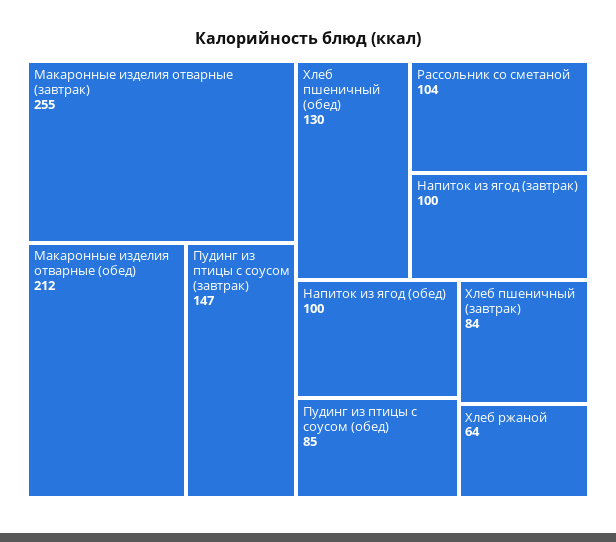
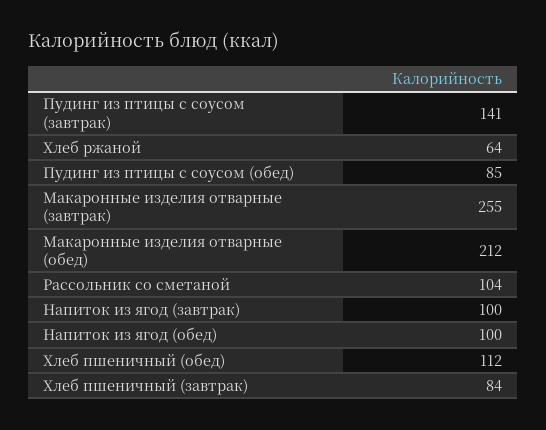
  {
    "Макаронные изделия отварные (завтрак)": 255,
    "Макаронные изделия отварные (обед)": 212,
-   "Пудинг из птицы с соусом (завтрак)": 147,
+   "Пудинг из птицы с соусом (завтрак)": 141,
-   "Хлеб пшеничный (обед)": 130,
+   "Хлеб пшеничный (обед)": 112,
    "Рассольник со сметаной": 104,
    "Напиток из ягод (завтрак)": 100,
    "Напиток из ягод (обед)": 100,
    "Пудинг из птицы с соусом (обед)": 85,
    "Хлеб пшеничный (завтрак)": 84,
    "Хлеб ржаной": 64
  }

